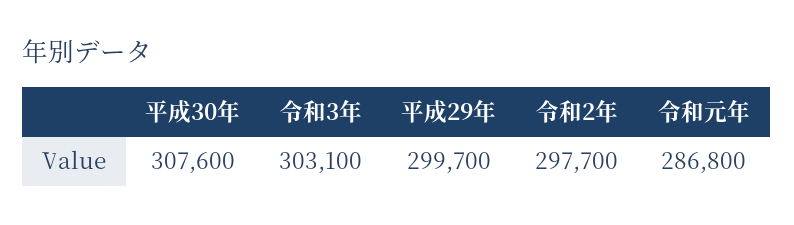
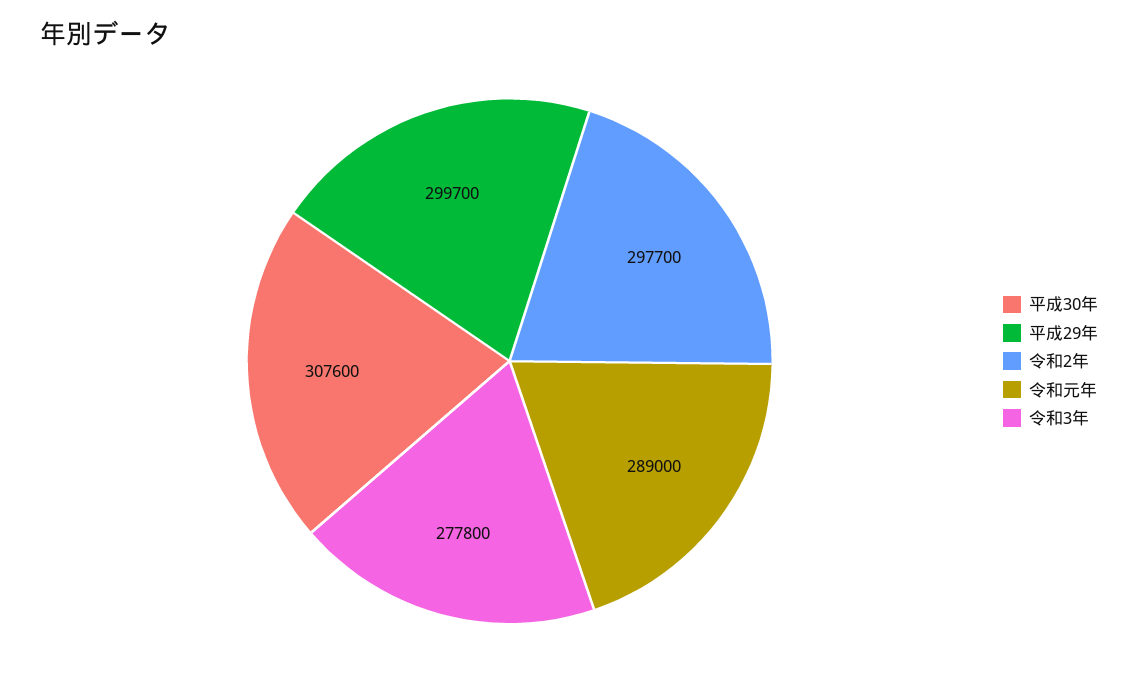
  {
    "平成30年": 307600,
-   "令和3年": 303100,
+   "令和3年": 277800,
    "平成29年": 299700,
    "令和2年": 297700,
-   "令和元年": 286800
+   "令和元年": 289000
  }

